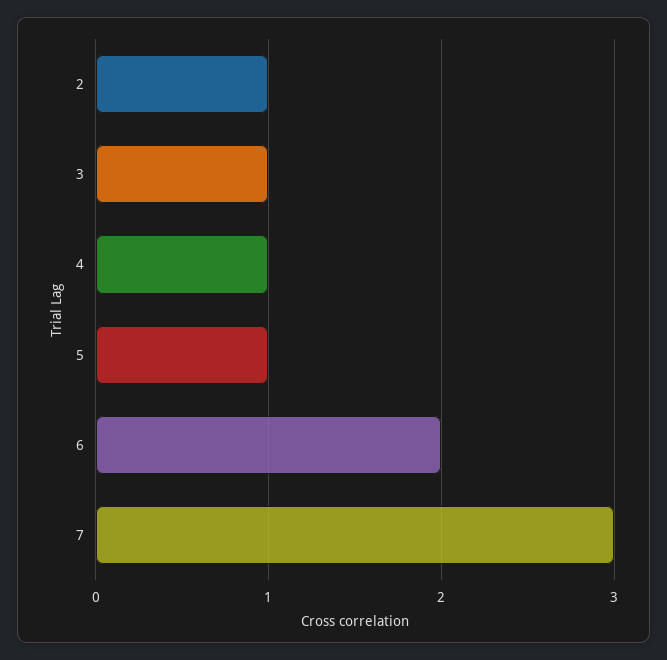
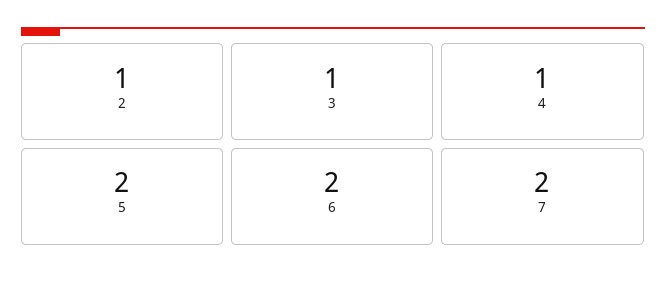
  {
    "2": 1,
    "3": 1,
    "4": 1,
-   "5": 1,
+   "5": 2,
    "6": 2,
-   "7": 3
+   "7": 2
  }

